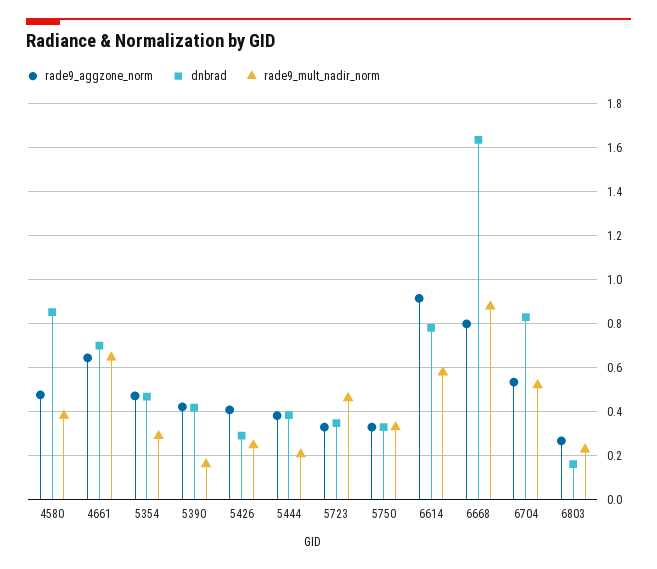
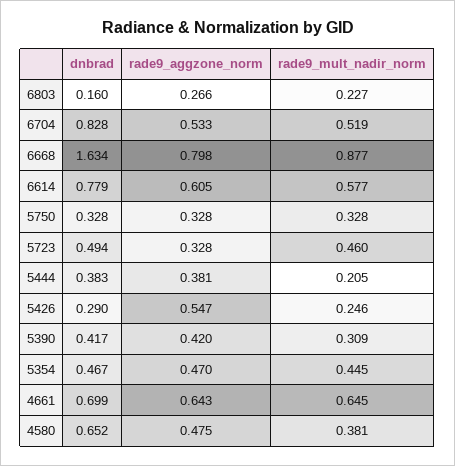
  {
    "rade9_aggzone_norm": {
      "4580": 0.475,
      "4661": 0.643,
      "5354": 0.47,
      "5390": 0.42,
-     "5426": 0.4,
+     "5426": 0.547,
      "5444": 0.381,
      "5723": 0.328,
      "5750": 0.328,
-     "6614": 0.9,
+     "6614": 0.605,
      "6668": 0.798,
      "6704": 0.533,
      "6803": 0.266
    },
    "dnbrad": {
-     "4580": 0.85,
+     "4580": 0.652,
      "4661": 0.699,
      "5354": 0.467,
      "5390": 0.417,
      "5426": 0.29,
      "5444": 0.383,
-     "5723": 0.35,
+     "5723": 0.494,
      "5750": 0.328,
      "6614": 0.779,
      "6668": 1.634,
      "6704": 0.828,
      "6803": 0.16
    },
    "rade9_mult_nadir_norm": {
      "4580": 0.381,
      "4661": 0.645,
-     "5354": 0.3,
+     "5354": 0.445,
-     "5390": 0.15,
+     "5390": 0.309,
      "5426": 0.246,
      "5444": 0.205,
      "5723": 0.46,
      "5750": 0.328,
      "6614": 0.577,
      "6668": 0.877,
      "6704": 0.519,
      "6803": 0.227
    }
  }

